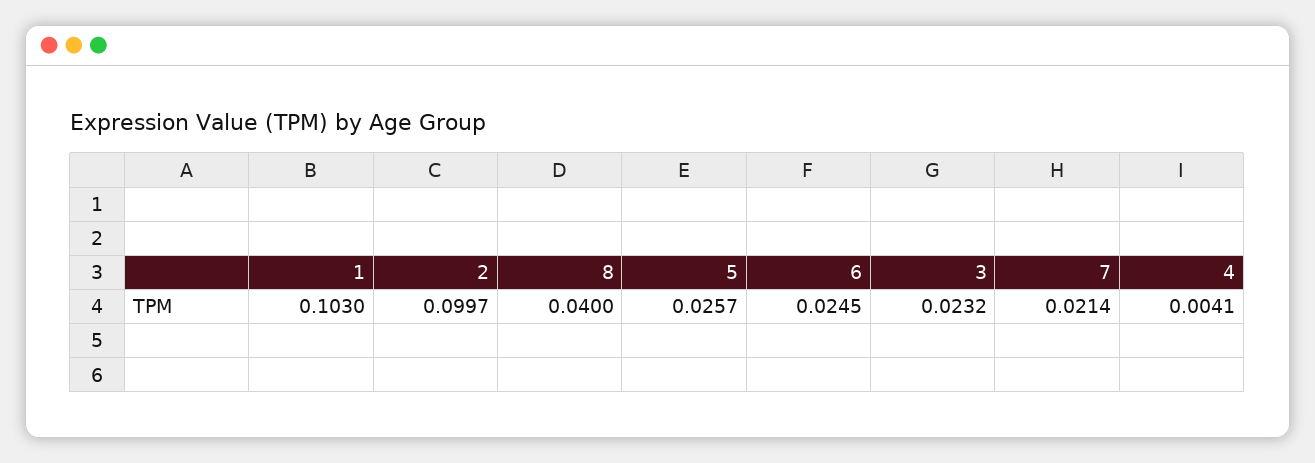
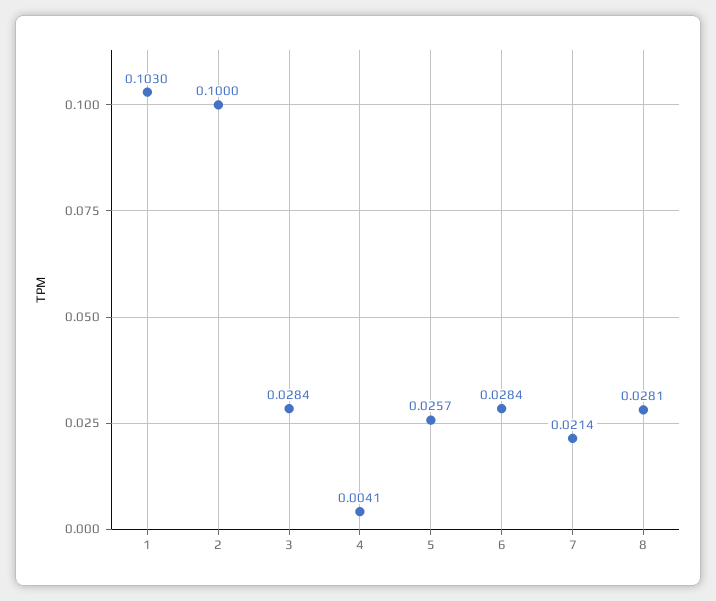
  {
    "1": 0.103,
-   "2": 0.0997,
+   "2": 0.1,
-   "8": 0.04,
+   "8": 0.0281,
    "5": 0.0257,
-   "6": 0.0245,
+   "6": 0.0284,
-   "3": 0.0232,
+   "3": 0.0284,
    "7": 0.0214,
    "4": 0.0041
  }

